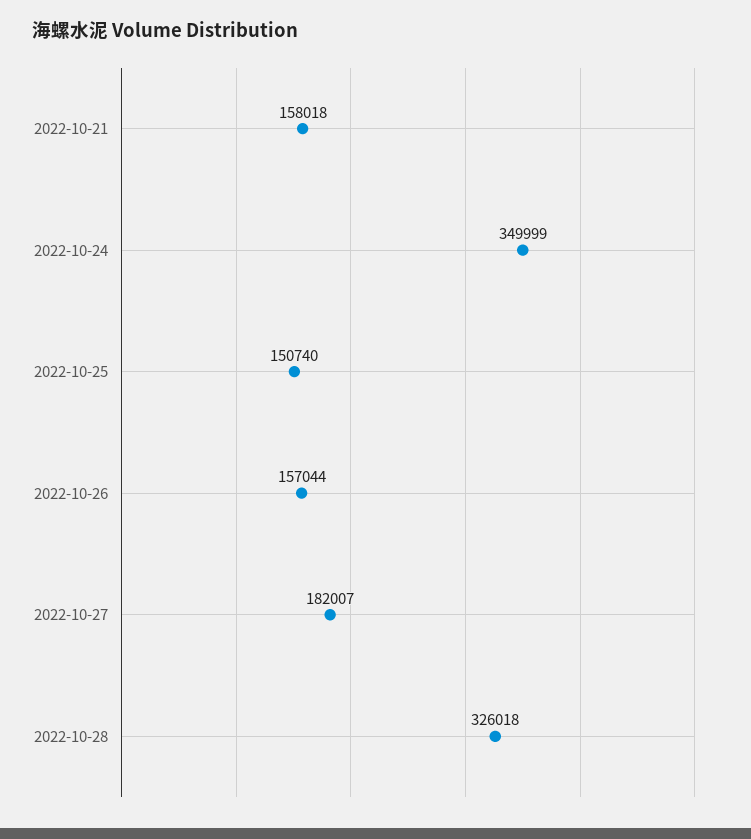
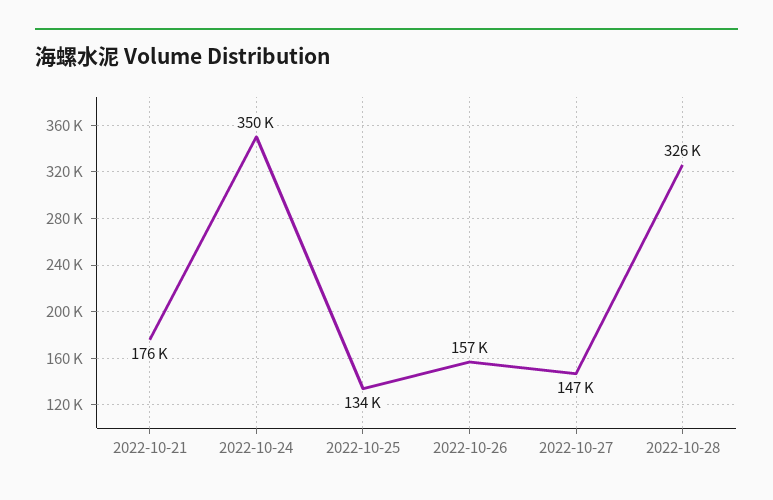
  {
-   "2022-10-21": 158018,
+   "2022-10-21": 176000,
    "2022-10-24": 349999,
-   "2022-10-25": 150740,
+   "2022-10-25": 134000,
    "2022-10-26": 157044,
-   "2022-10-27": 182007,
+   "2022-10-27": 147000,
    "2022-10-28": 326018
  }

